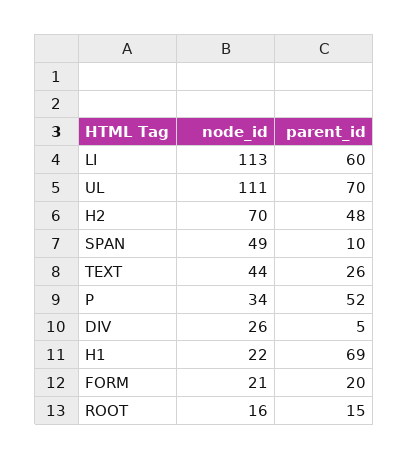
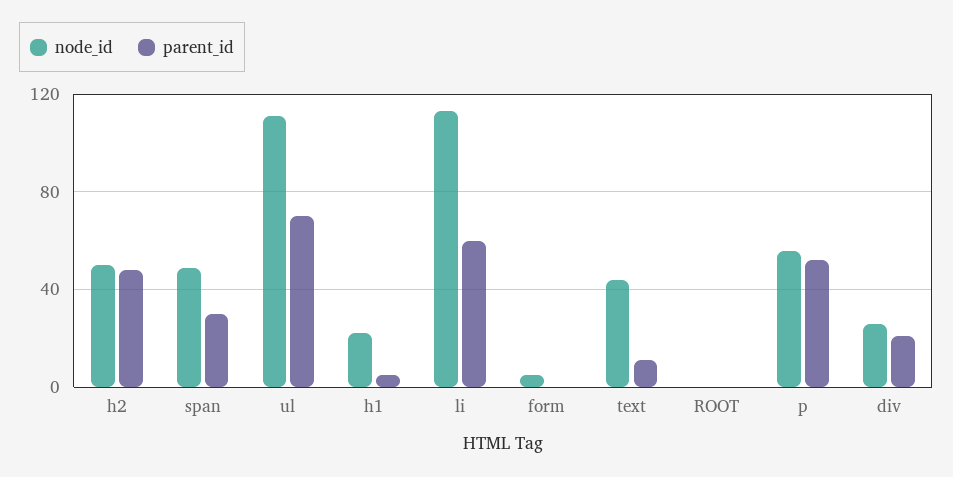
  {
    "node_id": {
      "LI": 113,
      "UL": 111,
-     "H2": 70,
+     "H2": 50,
      "SPAN": 49,
      "TEXT": 44,
-     "P": 34,
+     "P": 55,
      "DIV": 26,
      "H1": 22,
-     "FORM": 21,
+     "FORM": 5,
-     "ROOT": 16
+     "ROOT": 0
    },
    "parent_id": {
      "LI": 60,
      "UL": 70,
      "H2": 48,
-     "SPAN": 10,
+     "SPAN": 30,
-     "TEXT": 26,
+     "TEXT": 10,
      "P": 52,
-     "DIV": 5,
+     "DIV": 20,
-     "H1": 69,
+     "H1": 5,
-     "FORM": 20,
+     "FORM": 0,
-     "ROOT": 15
+     "ROOT": 0
    }
  }

